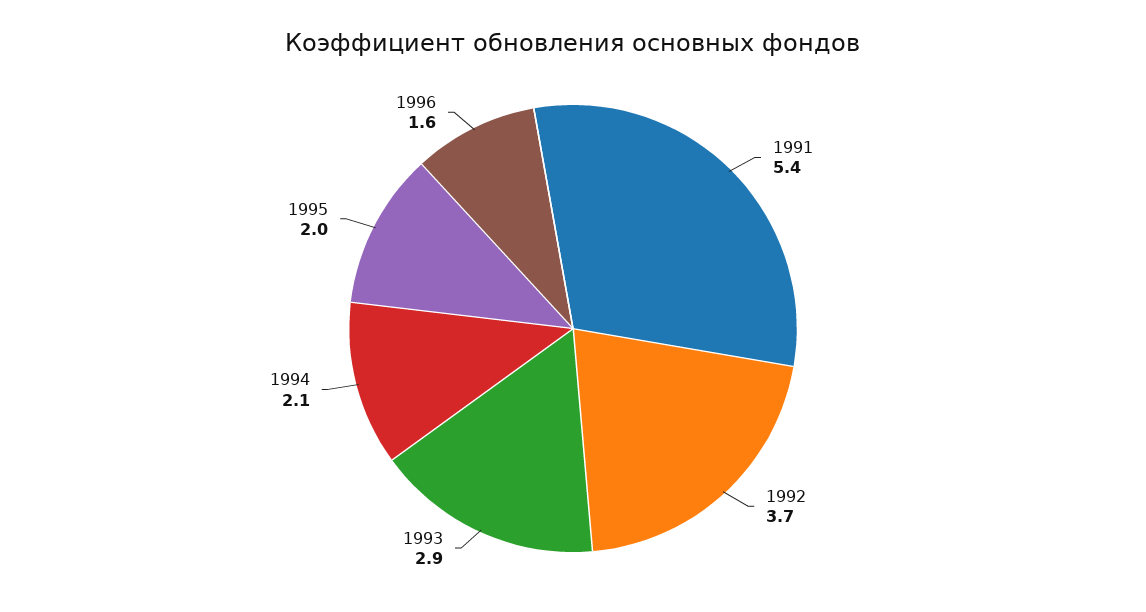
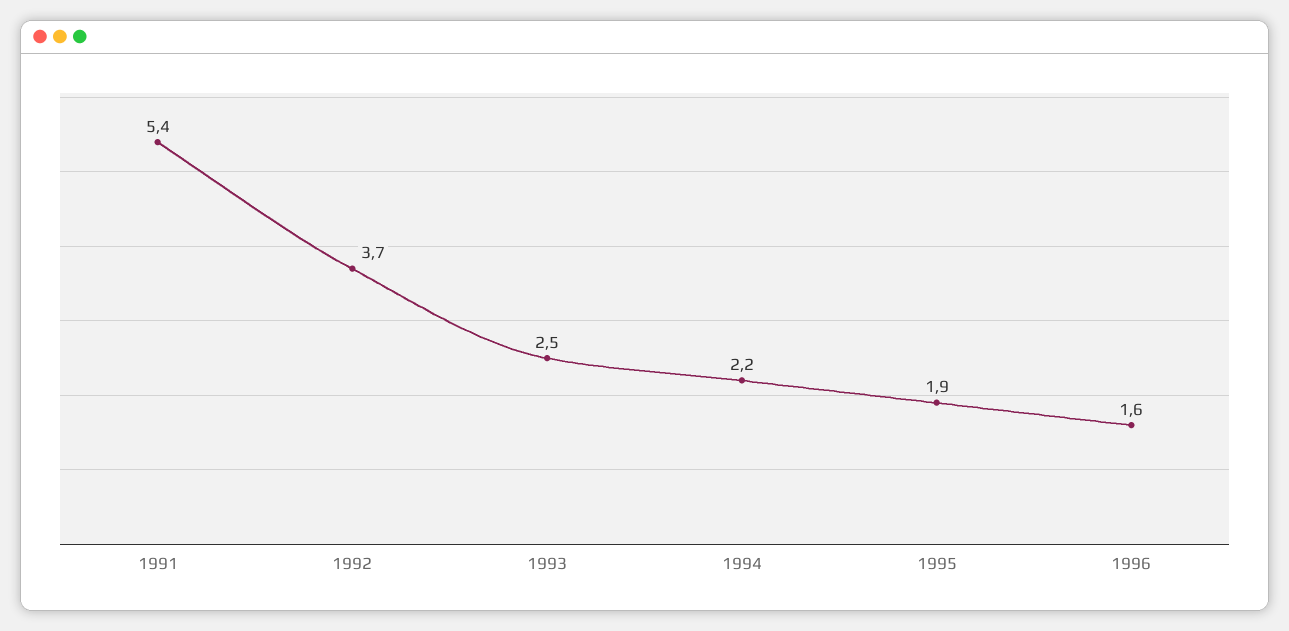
  {
    "1991": 5.4,
    "1992": 3.7,
-   "1993": 2.9,
+   "1993": 2.5,
-   "1994": 2.1,
+   "1994": 2.2,
-   "1995": 2,
+   "1995": 1.9,
    "1996": 1.6
  }

